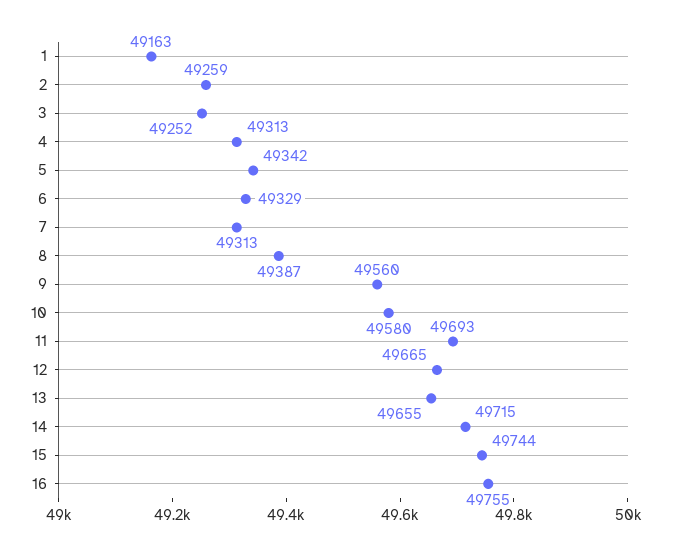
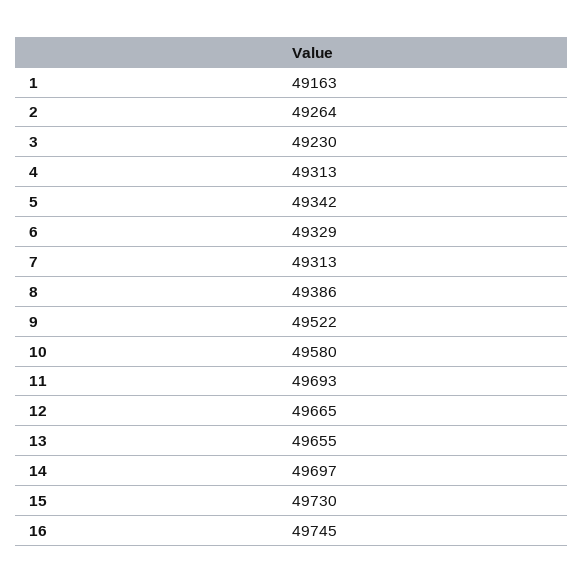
  {
    "1": 49163,
-   "2": 49259,
+   "2": 49264,
-   "3": 49252,
+   "3": 49230,
    "4": 49313,
    "5": 49342,
    "6": 49329,
    "7": 49313,
-   "8": 49387,
+   "8": 49386,
-   "9": 49560,
+   "9": 49522,
    "10": 49580,
    "11": 49693,
    "12": 49665,
    "13": 49655,
-   "14": 49715,
+   "14": 49697,
-   "15": 49744,
+   "15": 49730,
-   "16": 49755
+   "16": 49745
  }

